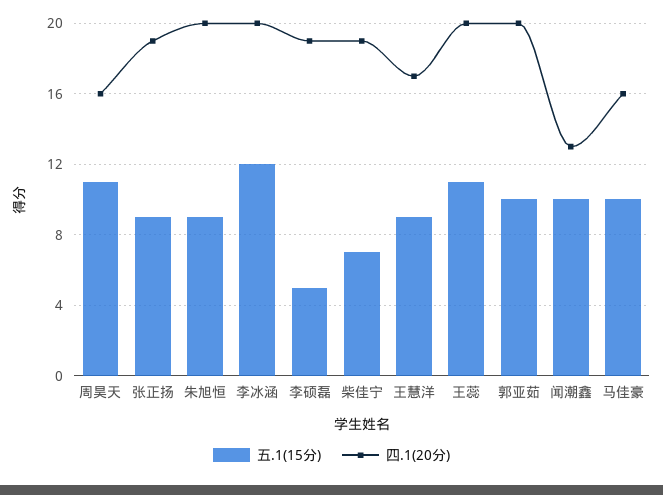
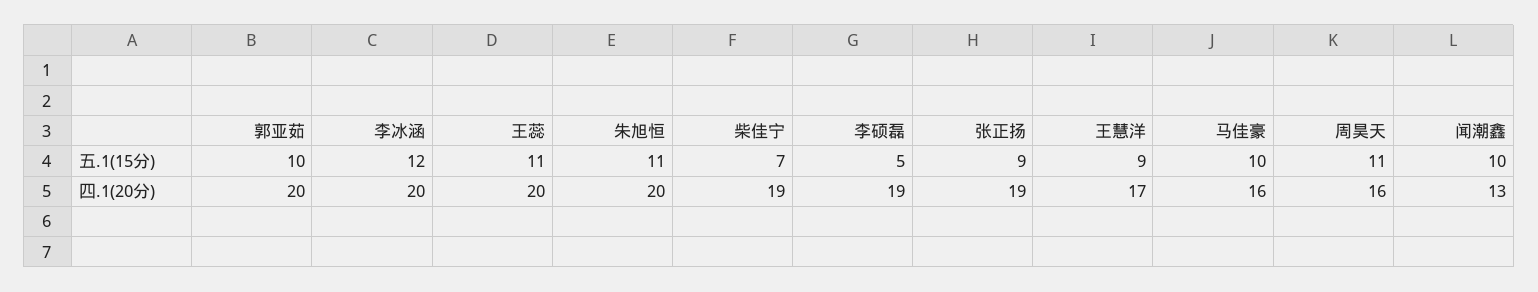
  {
    "五.1(15分)": {
      "周昊天": 11,
      "张正扬": 9,
-     "朱旭恒": 9,
+     "朱旭恒": 11,
      "李冰涵": 12,
      "李硕磊": 5,
      "柴佳宁": 7,
      "王慧洋": 9,
      "王蕊": 11,
      "郭亚茹": 10,
      "闻潮鑫": 10,
      "马佳豪": 10
    },
    "四.1(20分)": {
      "周昊天": 16,
      "张正扬": 19,
      "朱旭恒": 20,
      "李冰涵": 20,
      "李硕磊": 19,
      "柴佳宁": 19,
      "王慧洋": 17,
      "王蕊": 20,
      "郭亚茹": 20,
      "闻潮鑫": 13,
      "马佳豪": 16
    }
  }

